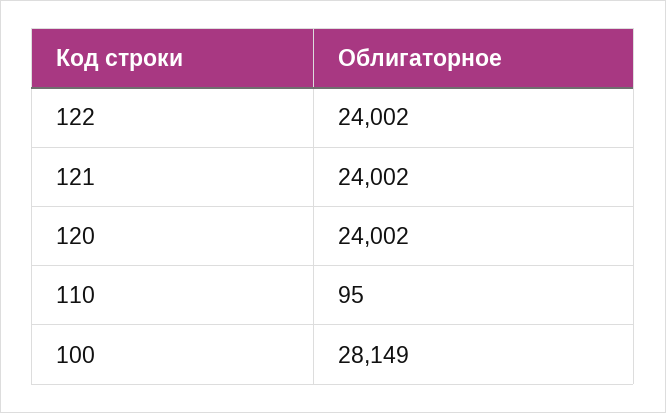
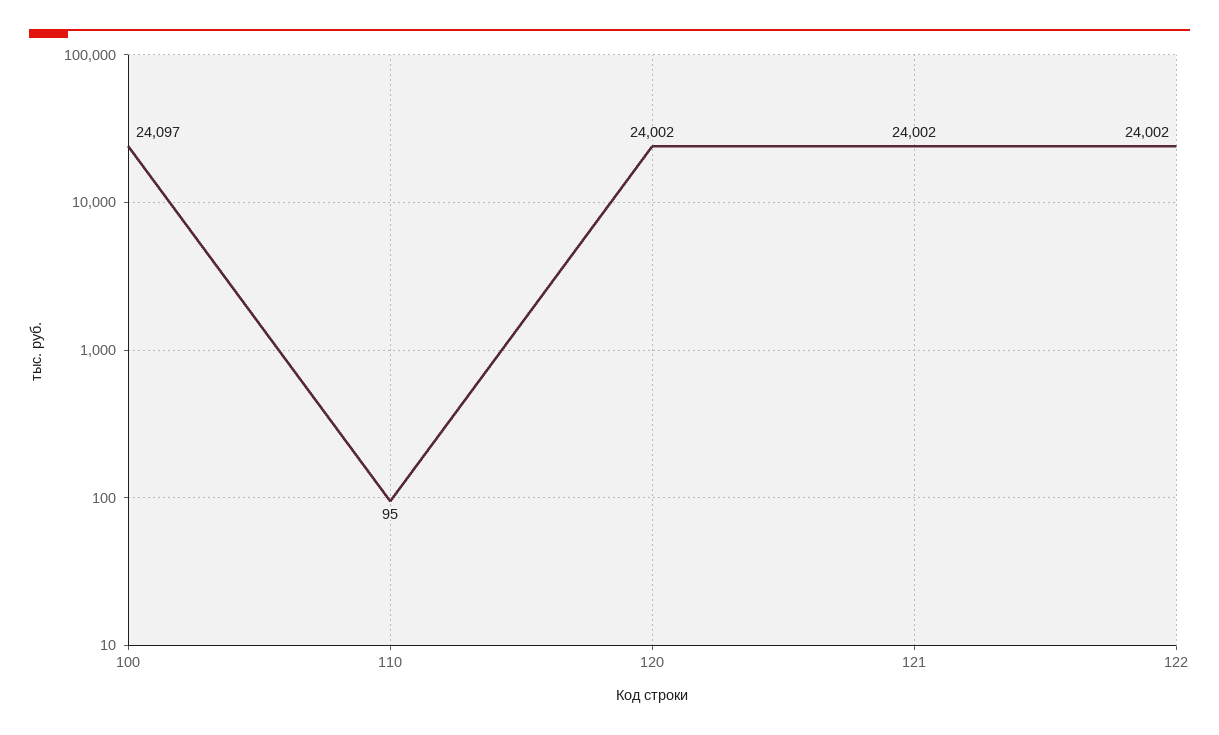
  {
    "122": 24002,
    "121": 24002,
    "120": 24002,
    "110": 95,
-   "100": 28149
+   "100": 24097
  }

